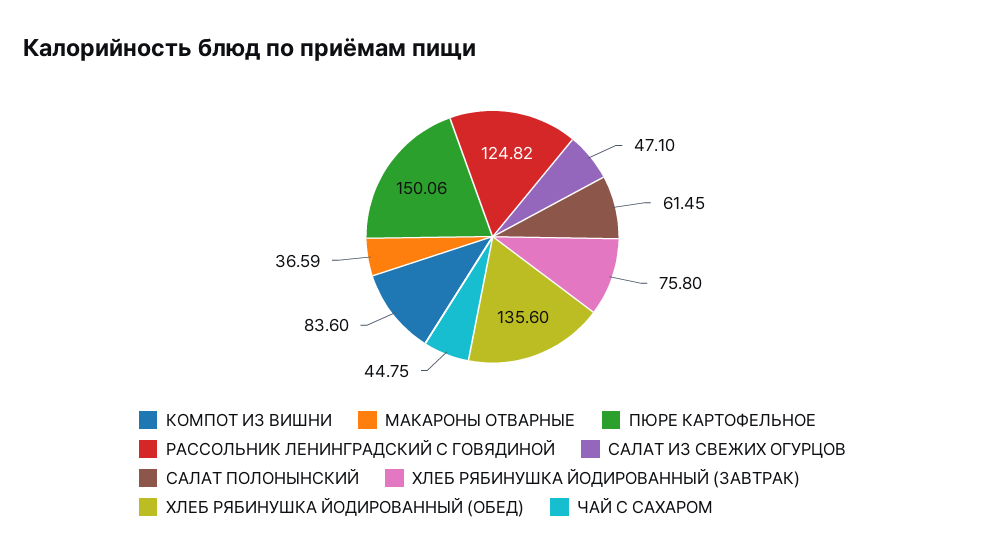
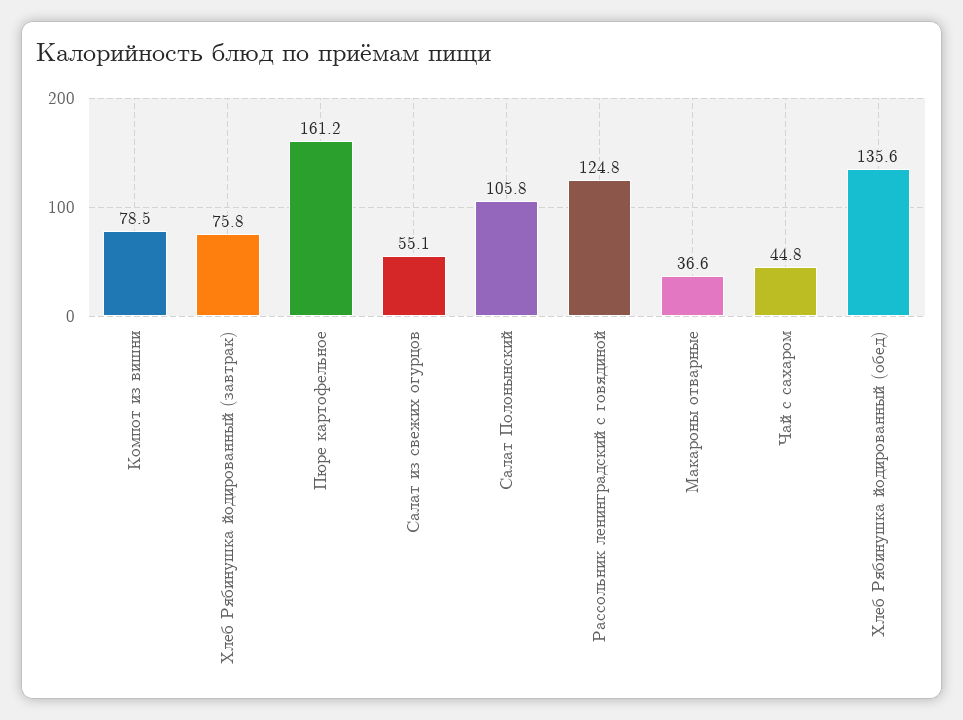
  {
-   "КОМПОТ ИЗ ВИШНИ": 83.6,
+   "КОМПОТ ИЗ ВИШНИ": 78.5,
    "МАКАРОНЫ ОТВАРНЫЕ": 36.59,
-   "ПЮРЕ КАРТОФЕЛЬНОЕ": 150.06,
+   "ПЮРЕ КАРТОФЕЛЬНОЕ": 161.2,
    "РАССОЛЬНИК ЛЕНИНГРАДСКИЙ С ГОВЯДИНОЙ": 124.82,
-   "САЛАТ ИЗ СВЕЖИХ ОГУРЦОВ": 47.1,
+   "САЛАТ ИЗ СВЕЖИХ ОГУРЦОВ": 55.1,
-   "САЛАТ ПОЛОНЫНСКИЙ": 61.45,
+   "САЛАТ ПОЛОНЫНСКИЙ": 105.8,
    "ХЛЕБ РЯБИНУШКА ЙОДИРОВАННЫЙ (ЗАВТРАК)": 75.8,
    "ХЛЕБ РЯБИНУШКА ЙОДИРОВАННЫЙ (ОБЕД)": 135.6,
    "ЧАЙ С САХАРОМ": 44.75
  }

